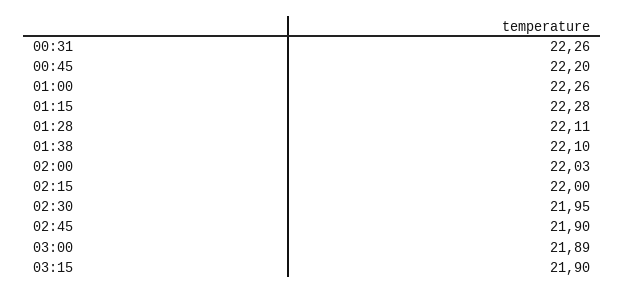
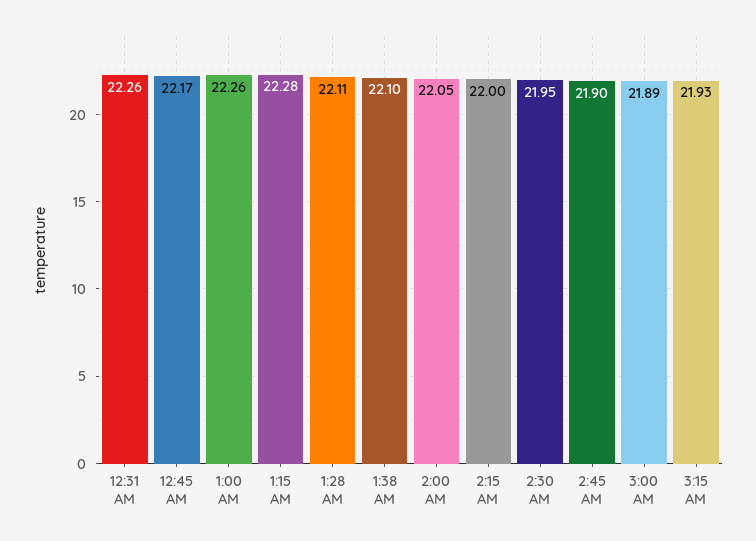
  {
    "00:31": 22.26,
-   "00:45": 22.2,
+   "00:45": 22.17,
    "01:00": 22.26,
    "01:15": 22.28,
    "01:28": 22.11,
    "01:38": 22.1,
-   "02:00": 22.03,
+   "02:00": 22.05,
    "02:15": 22,
    "02:30": 21.95,
    "02:45": 21.9,
    "03:00": 21.89,
-   "03:15": 21.9
+   "03:15": 21.93
  }

